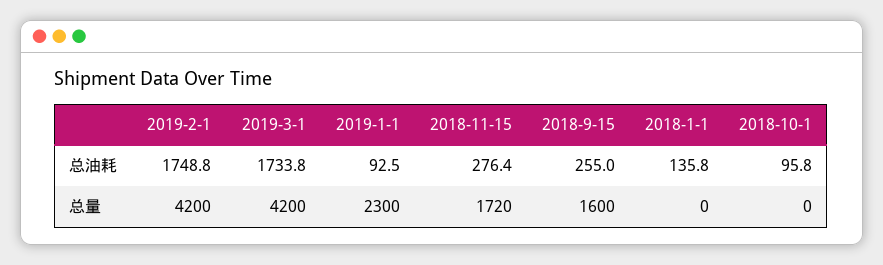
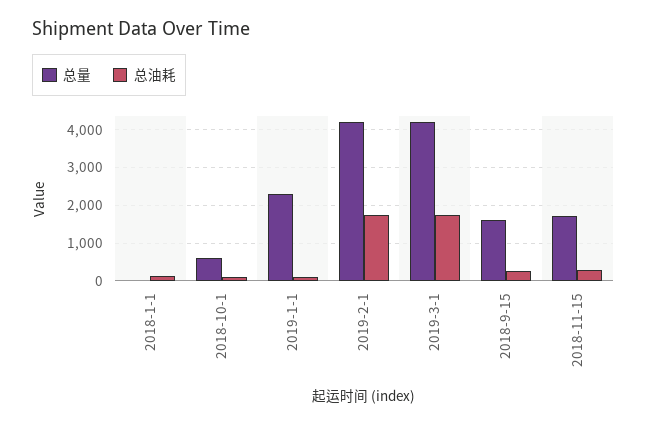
  {
    "总油耗": {
      "2019-2-1": 1748.8,
      "2019-3-1": 1733.8,
      "2019-1-1": 92.5,
      "2018-11-15": 276.4,
      "2018-9-15": 255,
      "2018-1-1": 135.8,
      "2018-10-1": 95.8
    },
    "总量": {
      "2019-2-1": 4200,
      "2019-3-1": 4200,
      "2019-1-1": 2300,
      "2018-11-15": 1720,
      "2018-9-15": 1600,
      "2018-1-1": 0,
-     "2018-10-1": 0
+     "2018-10-1": 600
    }
  }

